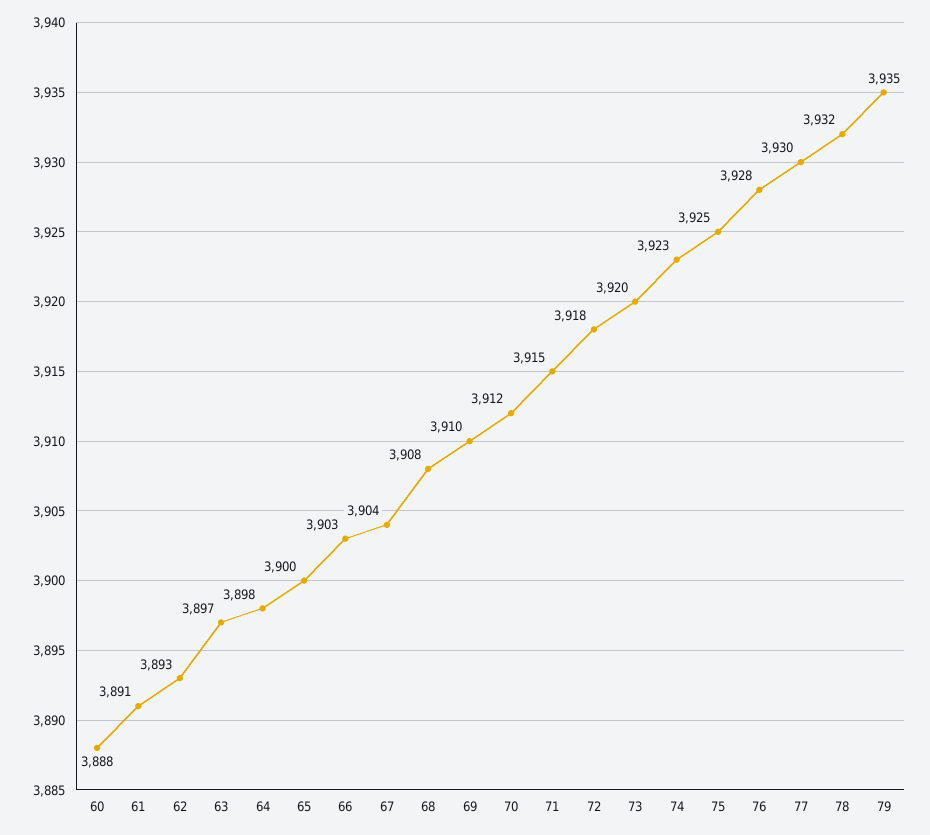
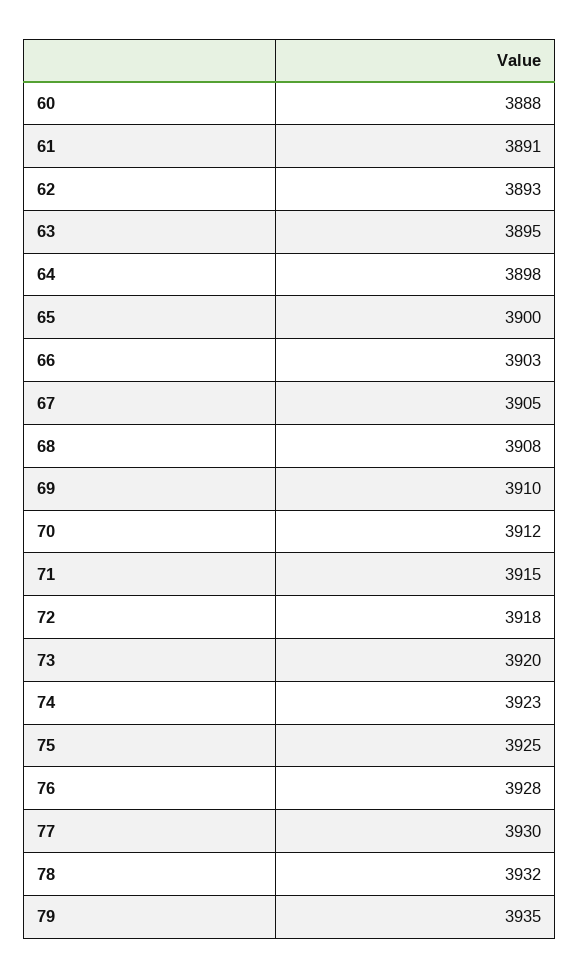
  {
    "60": 3888,
    "61": 3891,
    "62": 3893,
-   "63": 3897,
+   "63": 3895,
    "64": 3898,
    "65": 3900,
    "66": 3903,
-   "67": 3904,
+   "67": 3905,
    "68": 3908,
    "69": 3910,
    "70": 3912,
    "71": 3915,
    "72": 3918,
    "73": 3920,
    "74": 3923,
    "75": 3925,
    "76": 3928,
    "77": 3930,
    "78": 3932,
    "79": 3935
  }

